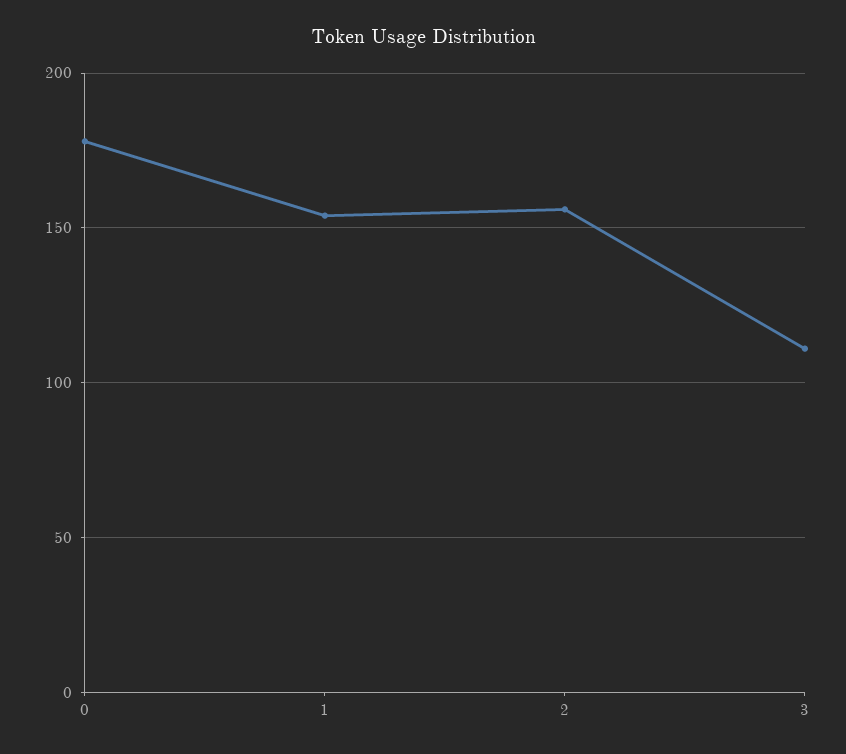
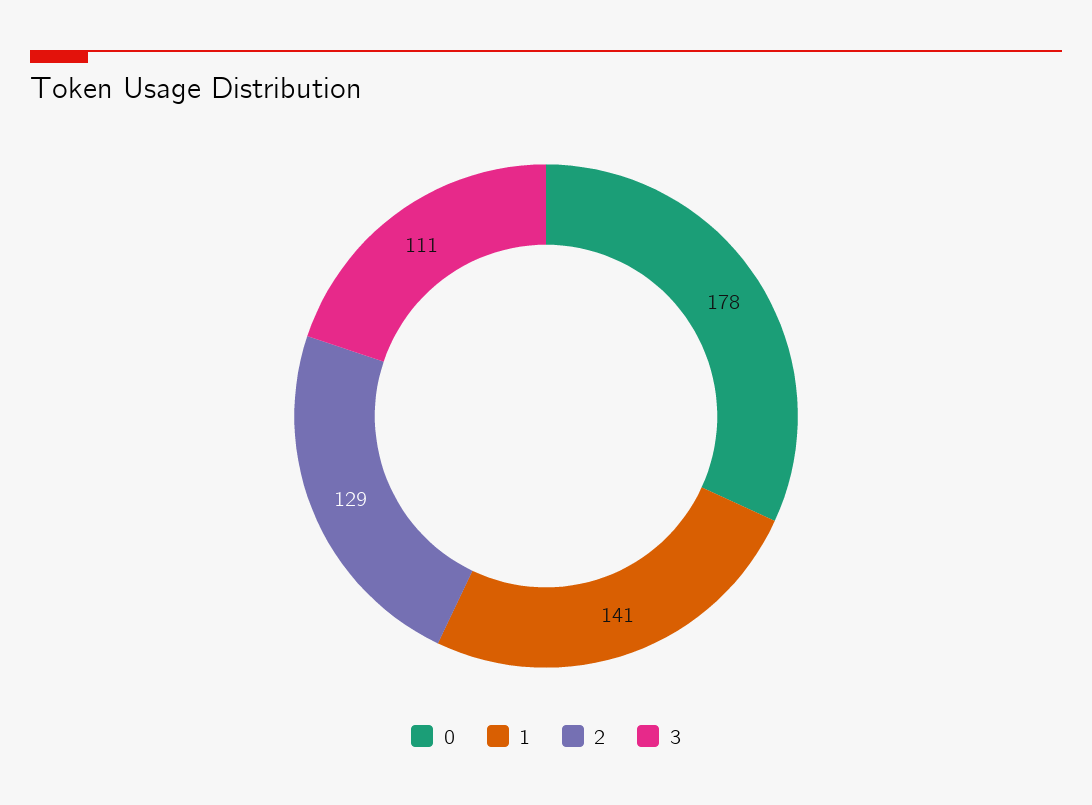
  {
    "0": 178,
-   "1": 155,
+   "1": 141,
-   "2": 155,
+   "2": 129,
    "3": 111
  }

